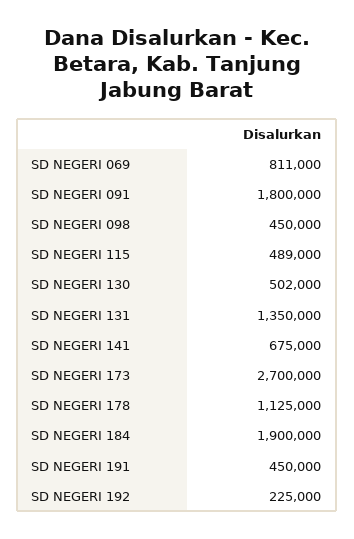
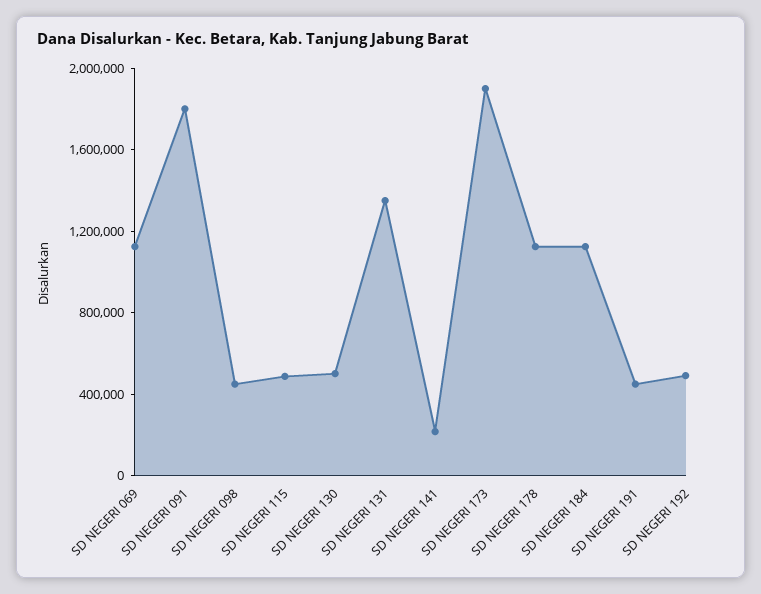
  {
-   "SD NEGERI 069": 811000,
+   "SD NEGERI 069": 1100000,
    "SD NEGERI 091": 1800000,
    "SD NEGERI 098": 450000,
    "SD NEGERI 115": 489000,
    "SD NEGERI 130": 502000,
    "SD NEGERI 131": 1350000,
-   "SD NEGERI 141": 675000,
+   "SD NEGERI 141": 200000,
-   "SD NEGERI 173": 2700000,
+   "SD NEGERI 173": 1900000,
    "SD NEGERI 178": 1125000,
-   "SD NEGERI 184": 1900000,
+   "SD NEGERI 184": 1100000,
    "SD NEGERI 191": 450000,
-   "SD NEGERI 192": 225000
+   "SD NEGERI 192": 500000
  }

